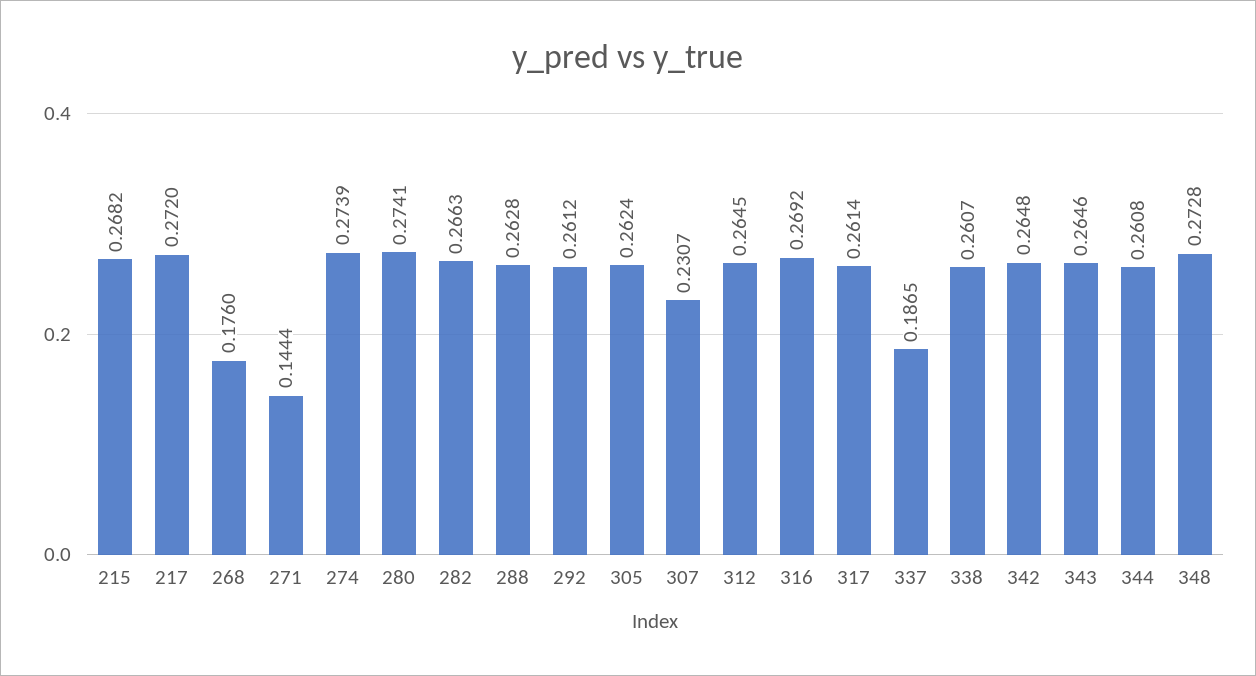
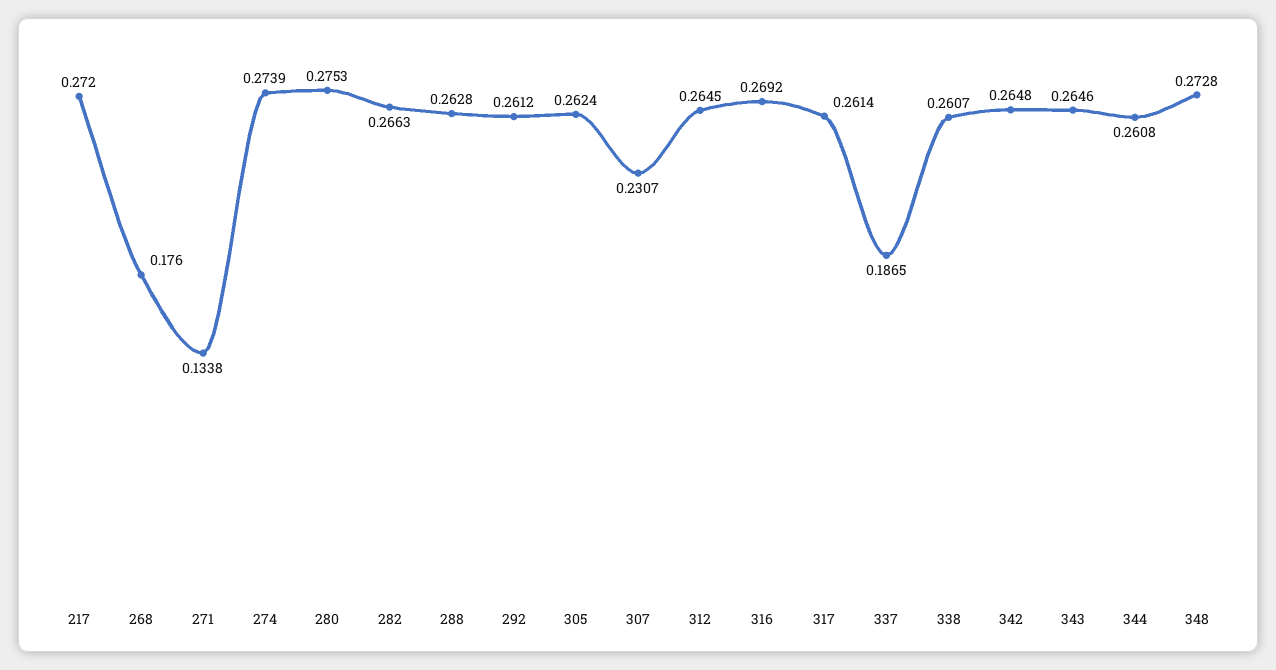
  {
-   "215": 0.2682,
    "217": 0.272,
    "268": 0.176,
-   "271": 0.1444,
+   "271": 0.1338,
    "274": 0.2739,
-   "280": 0.2741,
+   "280": 0.2753,
    "282": 0.2663,
    "288": 0.2628,
    "292": 0.2612,
    "305": 0.2624,
    "307": 0.2307,
    "312": 0.2645,
    "316": 0.2692,
    "317": 0.2614,
    "337": 0.1865,
    "338": 0.2607,
    "342": 0.2648,
    "343": 0.2646,
    "344": 0.2608,
    "348": 0.2728
  }

